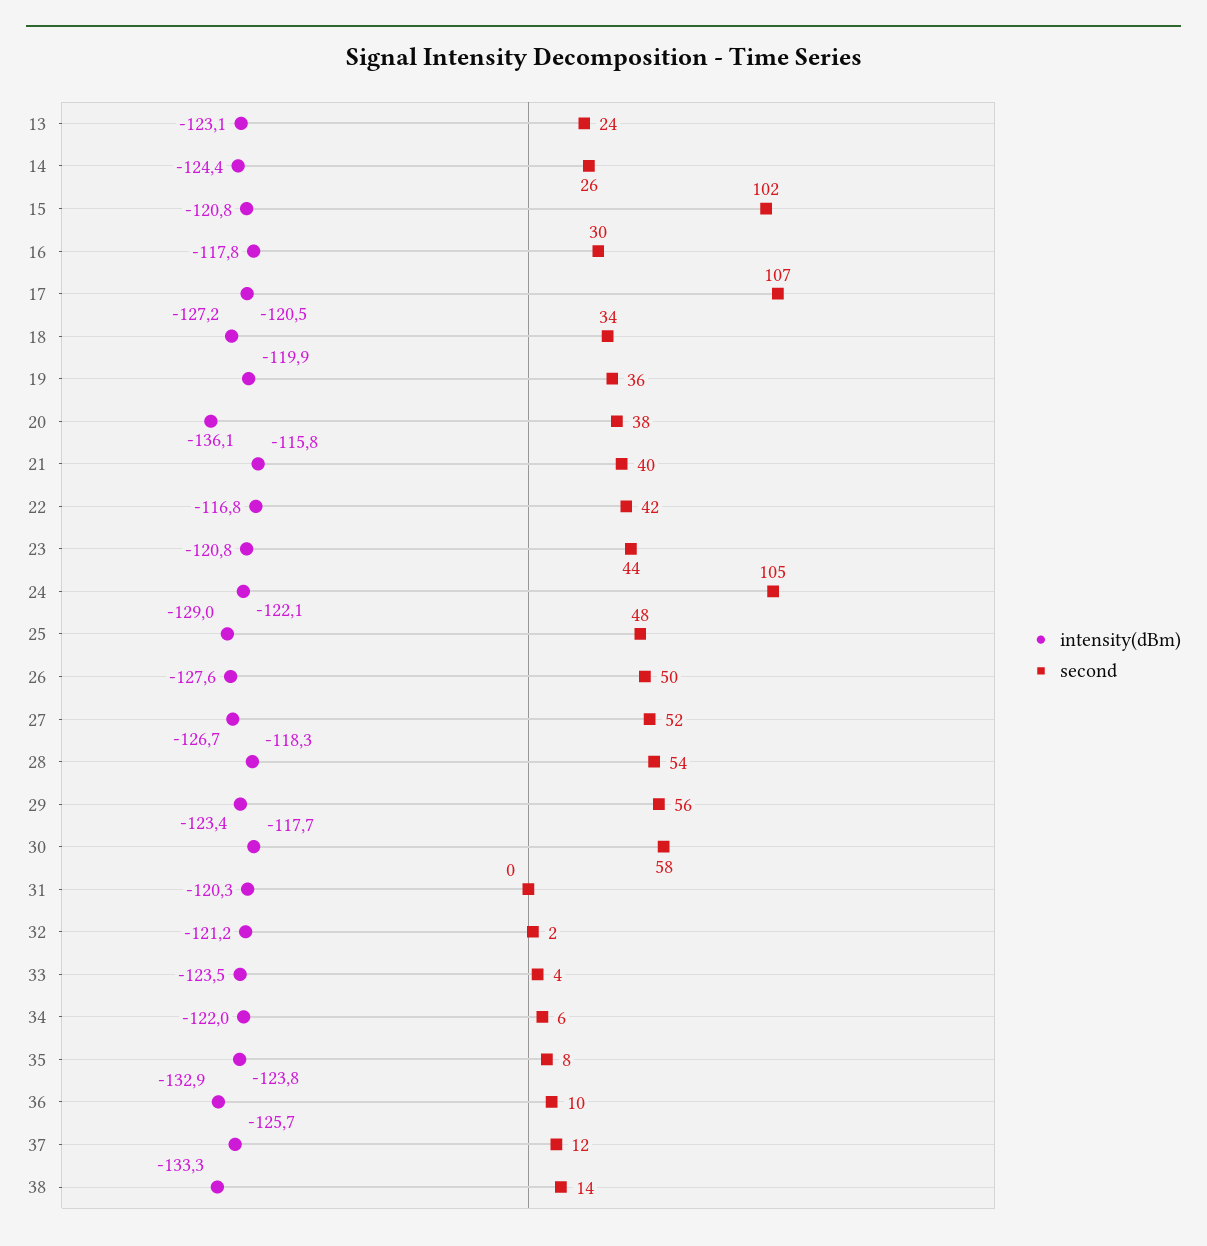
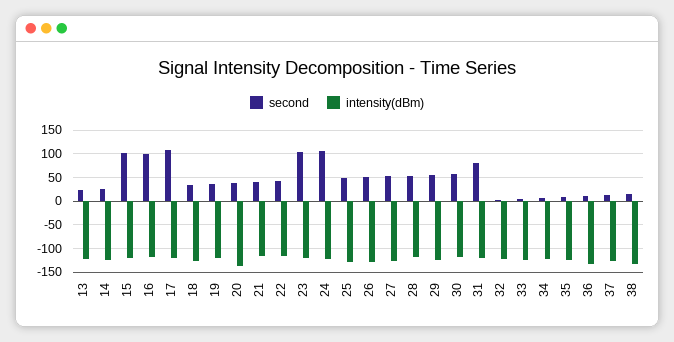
  {
    "intensity(dBm)": {
      "13": -123.1,
      "14": -124.4,
      "15": -120.8,
      "16": -117.8,
      "17": -120.5,
      "18": -127.2,
      "19": -119.9,
      "20": -136.1,
      "21": -115.8,
      "22": -116.8,
      "23": -120.8,
      "24": -122.1,
      "25": -129,
      "26": -127.6,
      "27": -126.7,
      "28": -118.3,
      "29": -123.4,
      "30": -117.7,
      "31": -120.3,
      "32": -121.2,
      "33": -123.5,
      "34": -122,
      "35": -123.8,
      "36": -132.9,
      "37": -125.7,
      "38": -133.3
    },
    "second": {
      "13": 24,
      "14": 26,
      "15": 102,
-     "16": 30,
+     "16": 100,
      "17": 107,
      "18": 34,
      "19": 36,
      "20": 38,
      "21": 40,
      "22": 42,
-     "23": 44,
+     "23": 100,
      "24": 105,
      "25": 48,
      "26": 50,
      "27": 52,
      "28": 54,
      "29": 56,
      "30": 58,
-     "31": 0,
+     "31": 75,
      "32": 2,
      "33": 4,
      "34": 6,
      "35": 8,
      "36": 10,
      "37": 12,
      "38": 14
    }
  }

